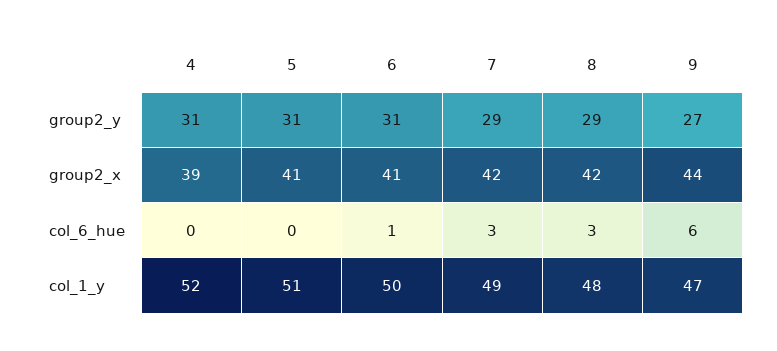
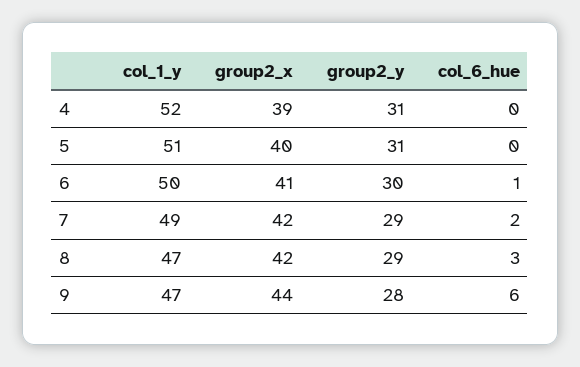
  {
    "4": {
      "group2_y": 31,
      "group2_x": 39,
      "col_6_hue": 0,
      "col_1_y": 52
    },
    "5": {
      "group2_y": 31,
-     "group2_x": 41,
+     "group2_x": 40,
      "col_6_hue": 0,
      "col_1_y": 51
    },
    "6": {
-     "group2_y": 31,
+     "group2_y": 30,
      "group2_x": 41,
      "col_6_hue": 1,
      "col_1_y": 50
    },
    "7": {
      "group2_y": 29,
      "group2_x": 42,
-     "col_6_hue": 3,
+     "col_6_hue": 2,
      "col_1_y": 49
    },
    "8": {
      "group2_y": 29,
      "group2_x": 42,
      "col_6_hue": 3,
-     "col_1_y": 48
+     "col_1_y": 47
    },
    "9": {
-     "group2_y": 27,
+     "group2_y": 28,
      "group2_x": 44,
      "col_6_hue": 6,
      "col_1_y": 47
    }
  }

